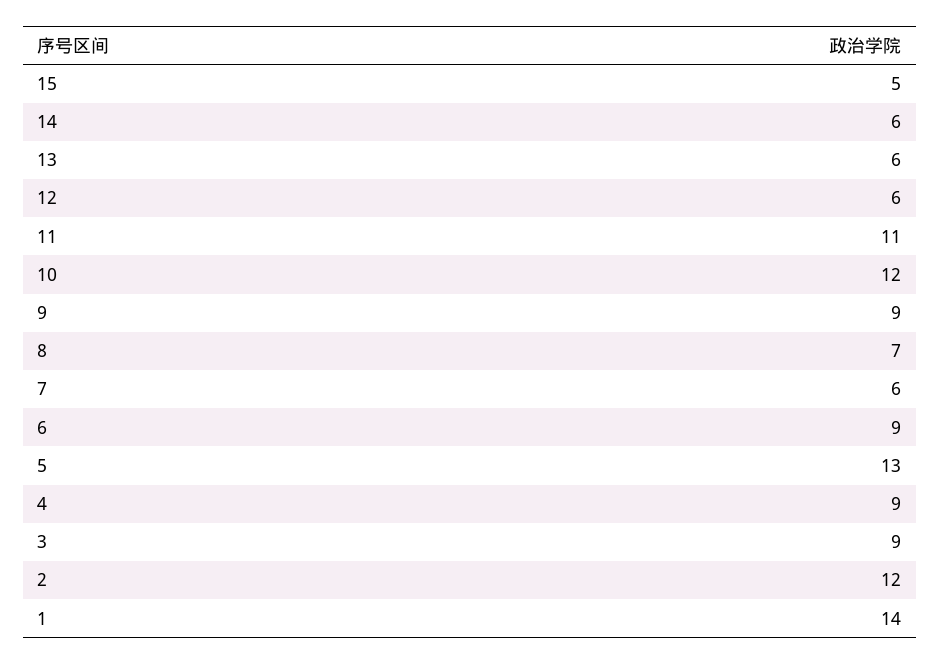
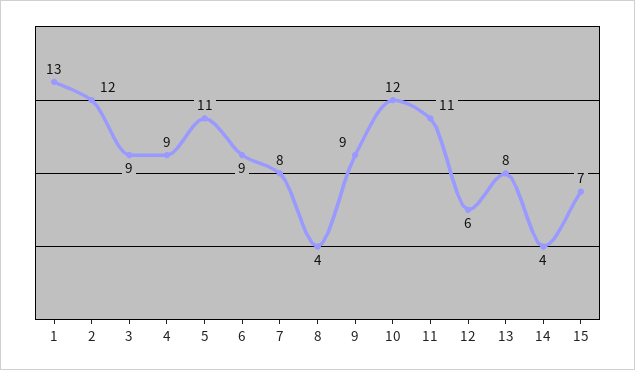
  {
-   "15": 5,
+   "15": 7,
-   "14": 6,
+   "14": 4,
-   "13": 6,
+   "13": 8,
    "12": 6,
    "11": 11,
    "10": 12,
    "9": 9,
-   "8": 7,
+   "8": 4,
-   "7": 6,
+   "7": 8,
    "6": 9,
-   "5": 13,
+   "5": 11,
    "4": 9,
    "3": 9,
    "2": 12,
-   "1": 14
+   "1": 13
  }

